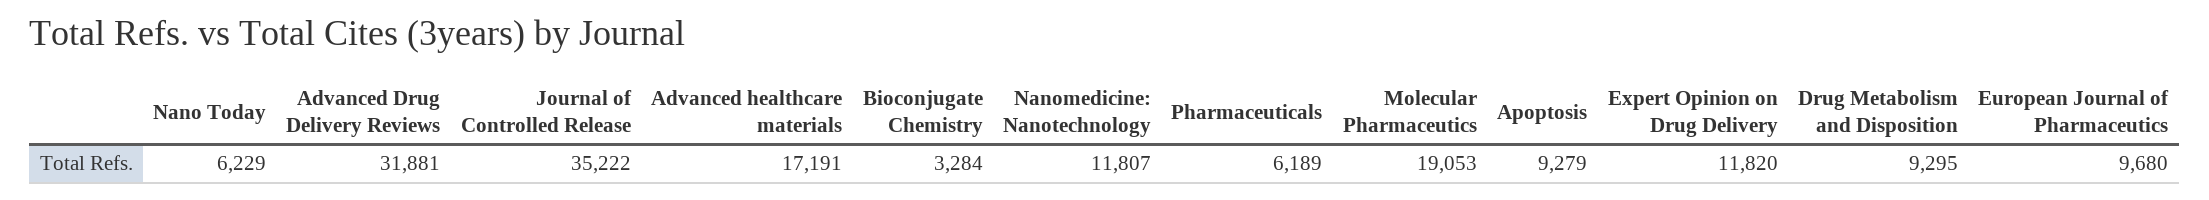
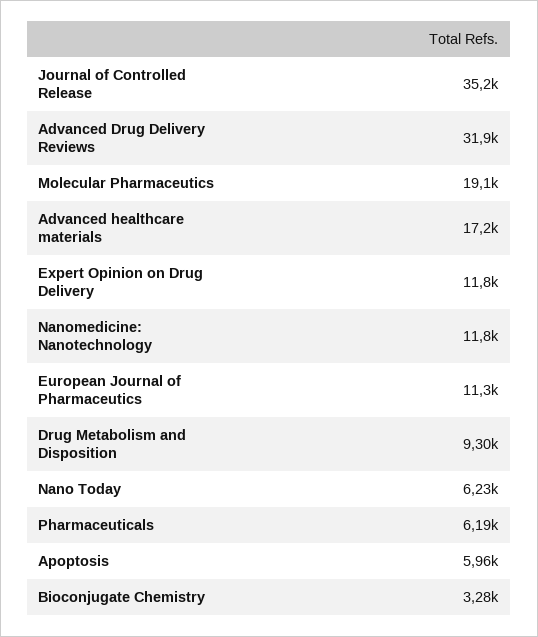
  {
    "Nano Today": 6229,
    "Advanced Drug Delivery Reviews": 31881,
    "Journal of Controlled Release": 35222,
    "Advanced healthcare materials": 17191,
    "Bioconjugate Chemistry": 3284,
    "Nanomedicine: Nanotechnology": 11807,
    "Pharmaceuticals": 6189,
    "Molecular Pharmaceutics": 19053,
-   "Apoptosis": 9279,
+   "Apoptosis": 5960,
    "Expert Opinion on Drug Delivery": 11820,
    "Drug Metabolism and Disposition": 9295,
-   "European Journal of Pharmaceutics": 9680
+   "European Journal of Pharmaceutics": 11300
  }

